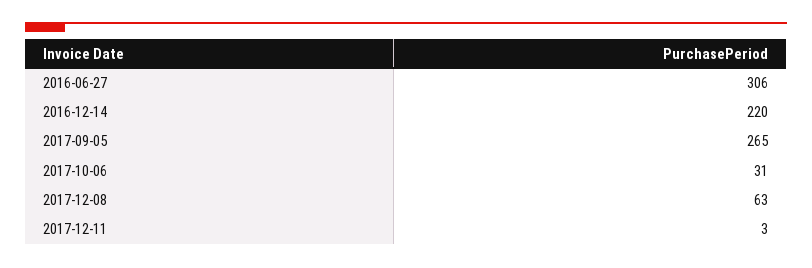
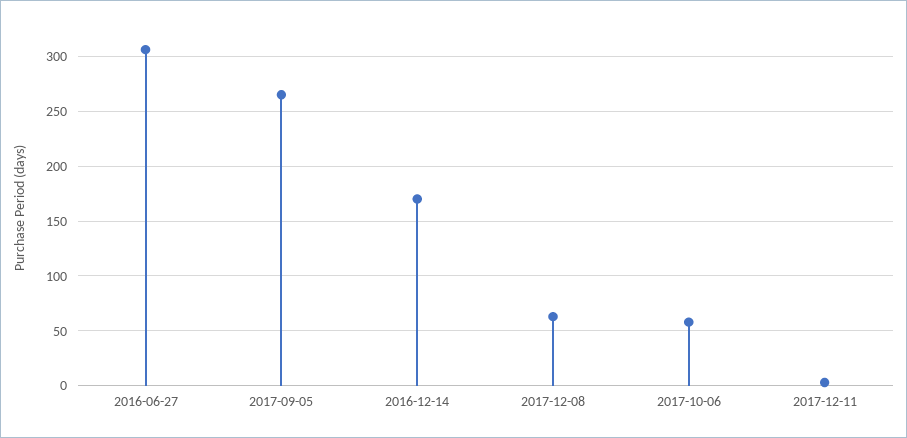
  {
    "2016-06-27": 306,
-   "2016-12-14": 220,
+   "2016-12-14": 170,
    "2017-09-05": 265,
-   "2017-10-06": 31,
+   "2017-10-06": 60,
    "2017-12-08": 63,
    "2017-12-11": 3
  }

